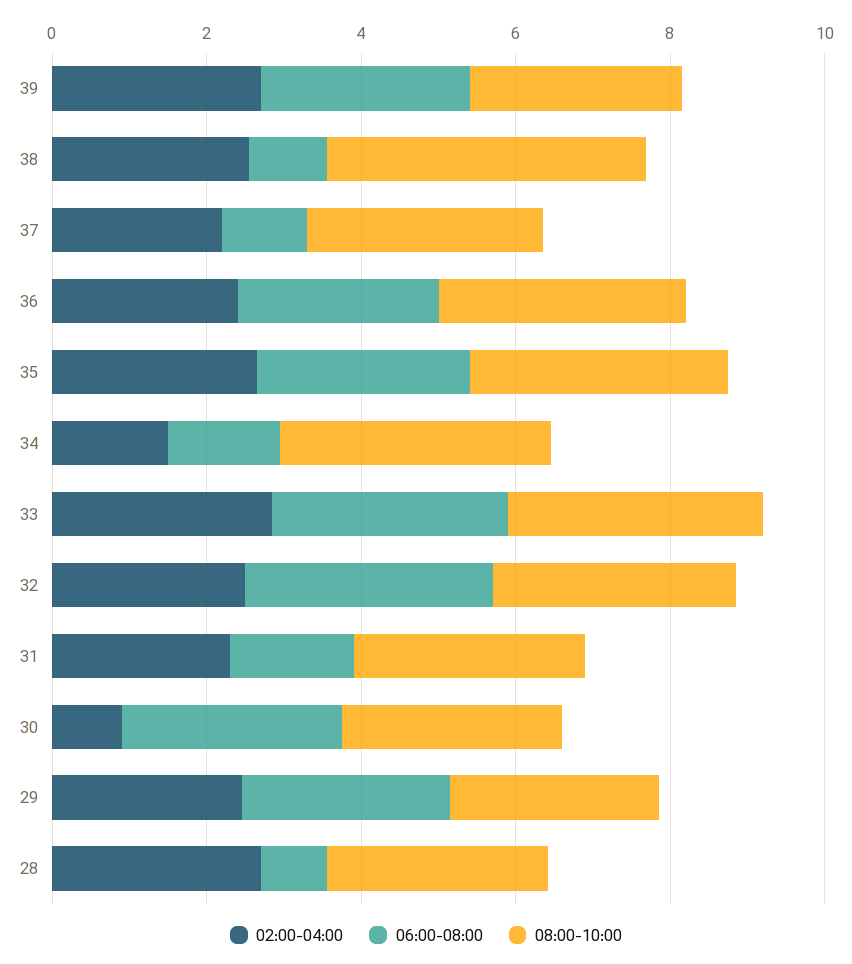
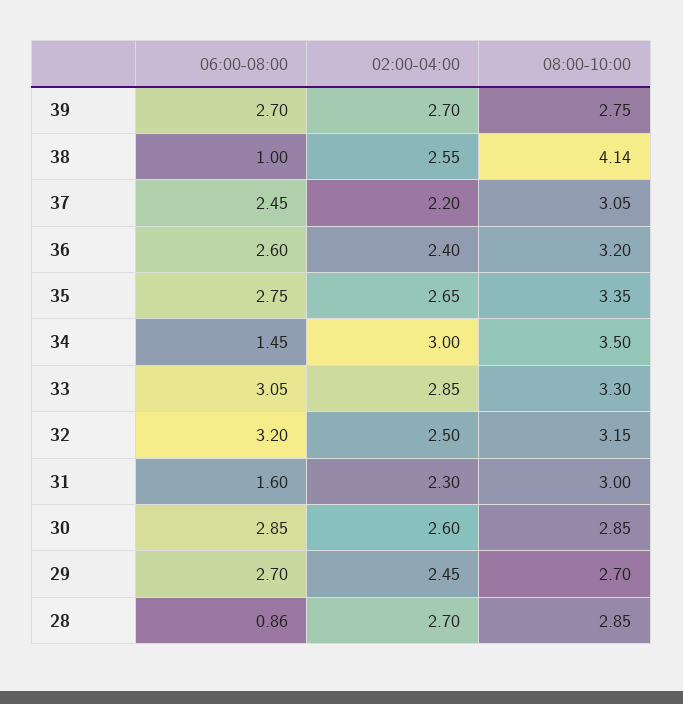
  {
    "02:00-04:00": {
      "39": 2.7,
      "38": 2.55,
      "37": 2.2,
      "36": 2.4,
      "35": 2.65,
-     "34": 1.5,
+     "34": 3,
      "33": 2.85,
      "32": 2.5,
      "31": 2.3,
-     "30": 1,
+     "30": 2.6,
      "29": 2.45,
      "28": 2.7
    },
    "06:00-08:00": {
      "39": 2.7,
      "38": 1,
-     "37": 1,
+     "37": 2.45,
      "36": 2.6,
      "35": 2.75,
      "34": 1.45,
      "33": 3.05,
      "32": 3.2,
      "31": 1.6,
      "30": 2.85,
      "29": 2.7,
      "28": 0.86
    },
    "08:00-10:00": {
      "39": 2.75,
      "38": 4.14,
      "37": 3.05,
      "36": 3.2,
      "35": 3.35,
      "34": 3.5,
      "33": 3.3,
      "32": 3.15,
      "31": 3,
      "30": 2.85,
      "29": 2.7,
      "28": 2.85
    }
  }

